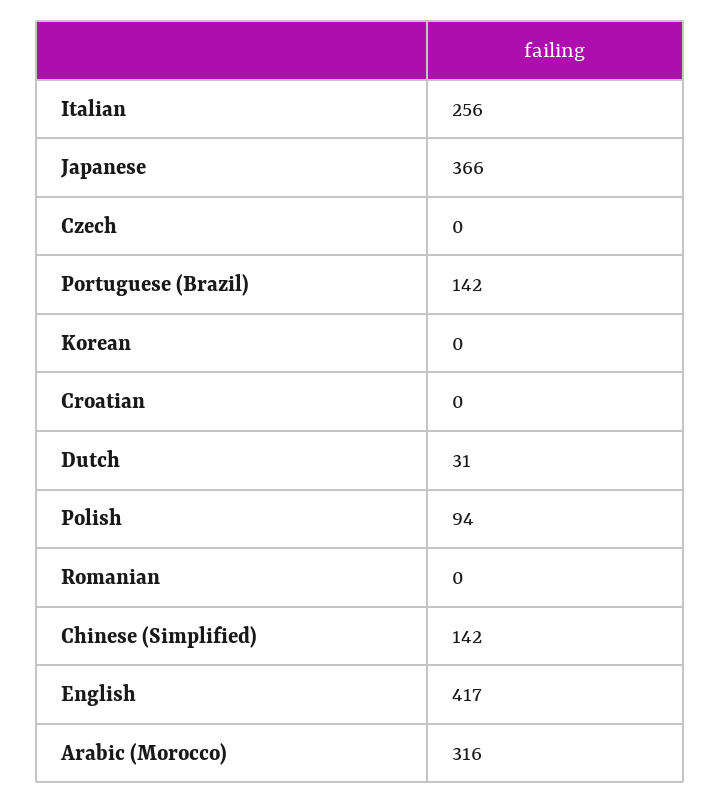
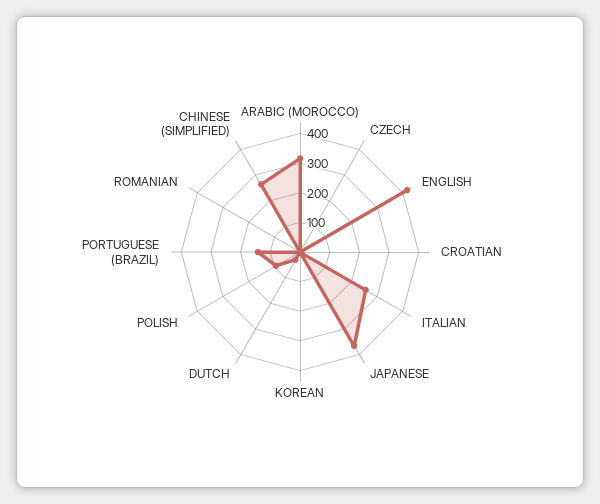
  {
    "Italian": 256,
    "Japanese": 366,
    "Czech": 0,
    "Portuguese (Brazil)": 142,
    "Korean": 0,
    "Croatian": 0,
    "Dutch": 31,
    "Polish": 94,
    "Romanian": 0,
-   "Chinese (Simplified)": 142,
+   "Chinese (Simplified)": 250,
    "English": 417,
    "Arabic (Morocco)": 316
  }

